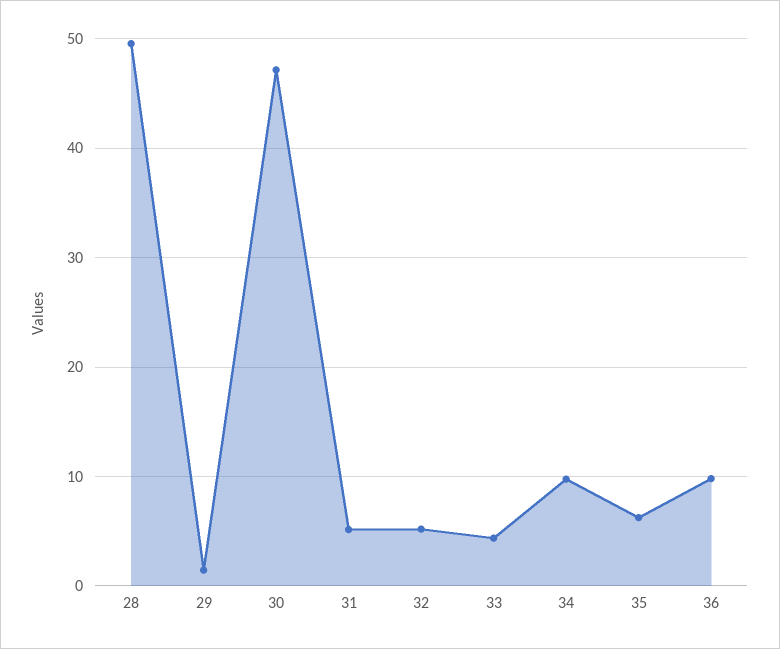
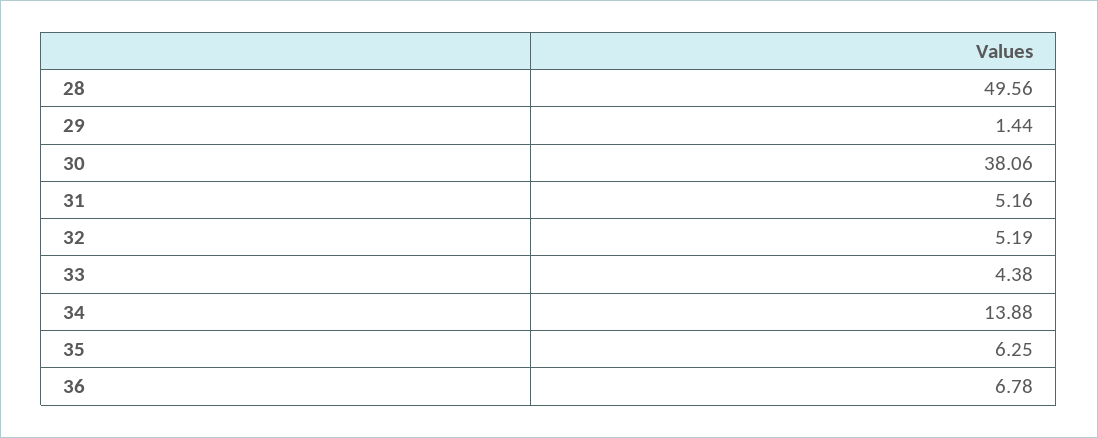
  {
    "28": 49.56,
    "29": 1.44,
-   "30": 47,
+   "30": 38.06,
    "31": 5.16,
    "32": 5.19,
    "33": 4.38,
-   "34": 10,
+   "34": 13.88,
    "35": 6.25,
-   "36": 10
+   "36": 6.78
  }

